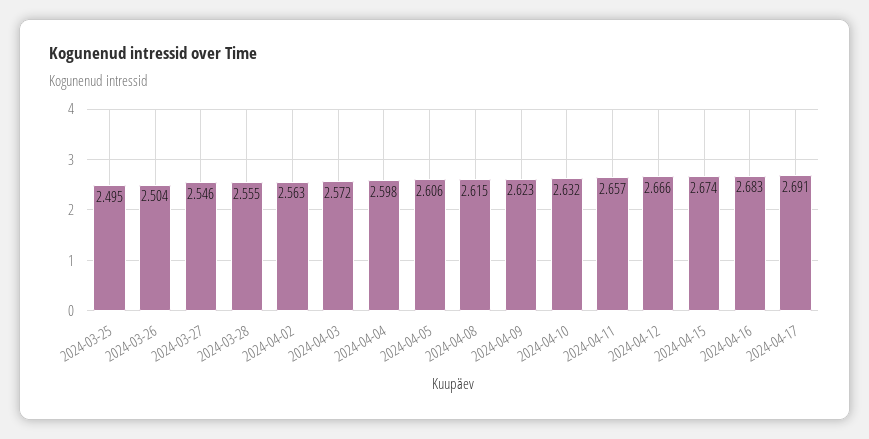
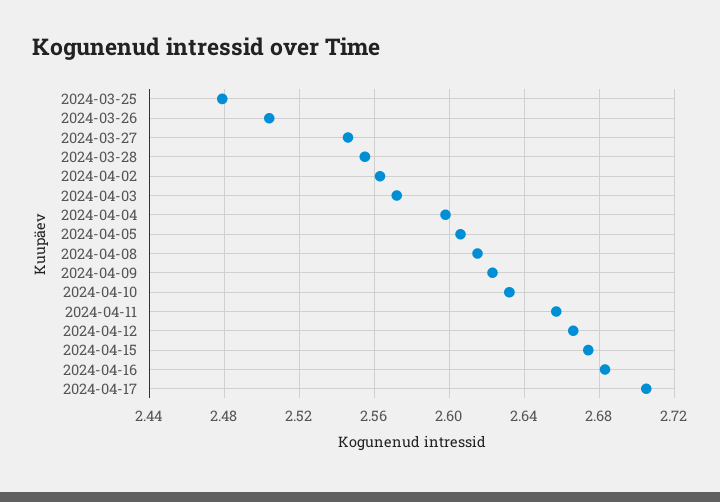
  {
-   "2024-03-25": 2.495,
+   "2024-03-25": 2.48,
    "2024-03-26": 2.504,
    "2024-03-27": 2.546,
    "2024-03-28": 2.555,
    "2024-04-02": 2.563,
    "2024-04-03": 2.572,
    "2024-04-04": 2.598,
    "2024-04-05": 2.606,
    "2024-04-08": 2.615,
    "2024-04-09": 2.623,
    "2024-04-10": 2.632,
    "2024-04-11": 2.657,
    "2024-04-12": 2.666,
    "2024-04-15": 2.674,
    "2024-04-16": 2.683,
-   "2024-04-17": 2.691
+   "2024-04-17": 2.705
  }

